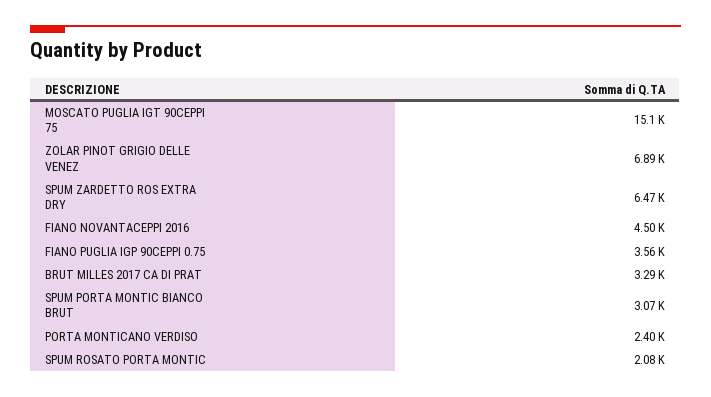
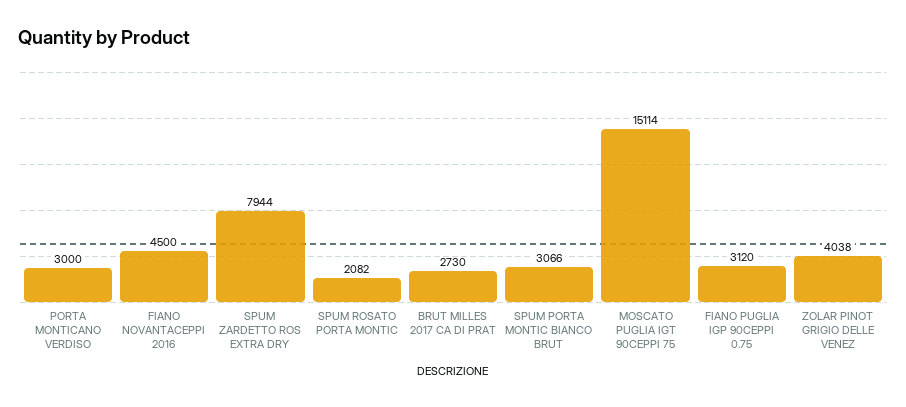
  {
    "MOSCATO PUGLIA IGT 90CEPPI 75": 15114,
-   "ZOLAR PINOT GRIGIO DELLE VENEZ": 6890,
+   "ZOLAR PINOT GRIGIO DELLE VENEZ": 4038,
-   "SPUM ZARDETTO ROS EXTRA DRY": 6470,
+   "SPUM ZARDETTO ROS EXTRA DRY": 7944,
    "FIANO NOVANTACEPPI 2016": 4500,
-   "FIANO PUGLIA IGP 90CEPPI 0.75": 3560,
+   "FIANO PUGLIA IGP 90CEPPI 0.75": 3120,
-   "BRUT MILLES 2017 CA DI PRAT": 3290,
+   "BRUT MILLES 2017 CA DI PRAT": 2730,
    "SPUM PORTA MONTIC BIANCO BRUT": 3066,
-   "PORTA MONTICANO VERDISO": 2400,
+   "PORTA MONTICANO VERDISO": 3000,
    "SPUM ROSATO PORTA MONTIC": 2082
  }

